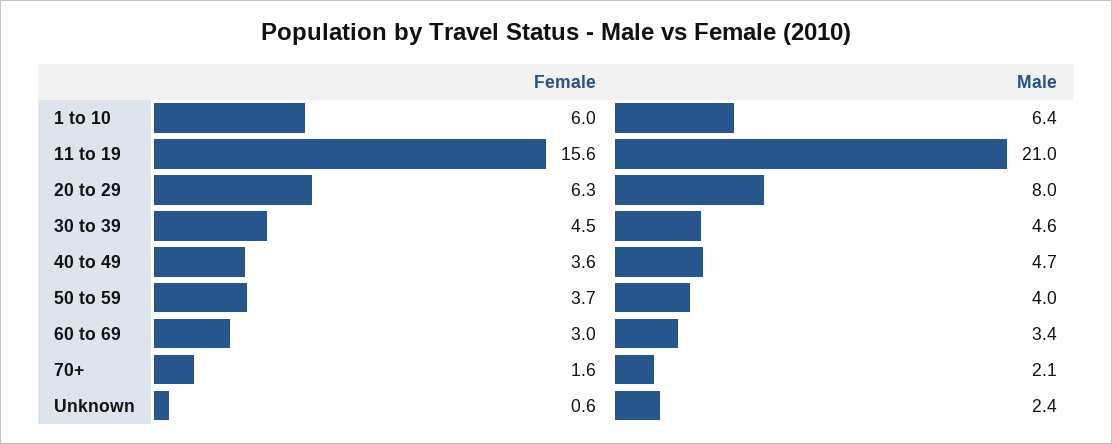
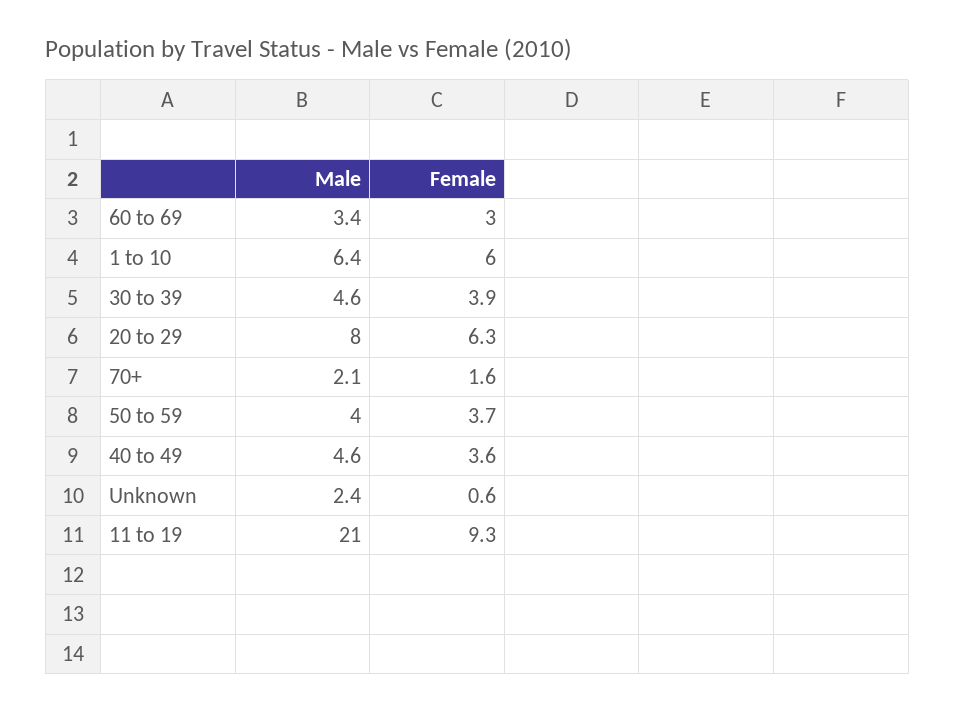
  {
    "Female": {
      "1 to 10": 6,
-     "11 to 19": 15.6,
+     "11 to 19": 9.3,
      "20 to 29": 6.3,
-     "30 to 39": 4.5,
+     "30 to 39": 3.9,
      "40 to 49": 3.6,
      "50 to 59": 3.7,
      "60 to 69": 3,
      "70+": 1.6,
      "Unknown": 0.6
    },
    "Male": {
      "1 to 10": 6.4,
      "11 to 19": 21,
      "20 to 29": 8,
      "30 to 39": 4.6,
-     "40 to 49": 4.7,
+     "40 to 49": 4.6,
      "50 to 59": 4,
      "60 to 69": 3.4,
      "70+": 2.1,
      "Unknown": 2.4
    }
  }

